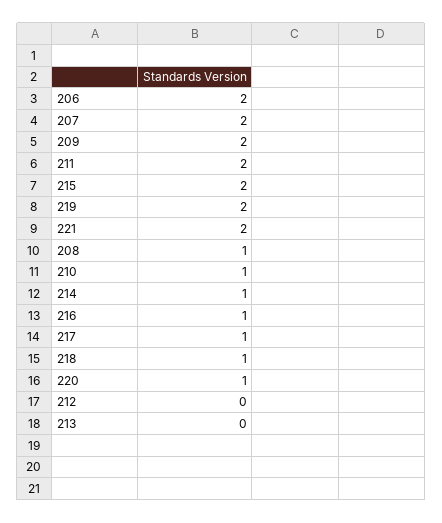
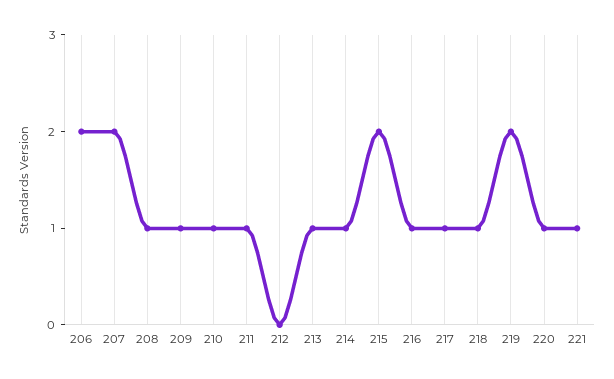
  {
    "206": 2,
    "207": 2,
-   "209": 2,
+   "209": 1,
-   "211": 2,
+   "211": 1,
    "215": 2,
    "219": 2,
-   "221": 2,
+   "221": 1,
    "208": 1,
    "210": 1,
    "214": 1,
    "216": 1,
    "217": 1,
    "218": 1,
    "220": 1,
    "212": 0,
-   "213": 0
+   "213": 1
  }

